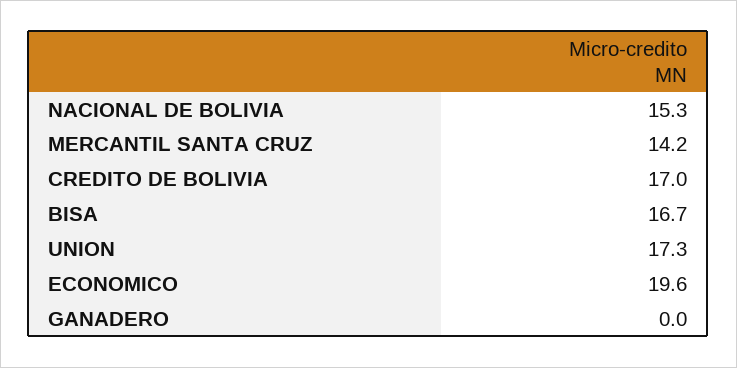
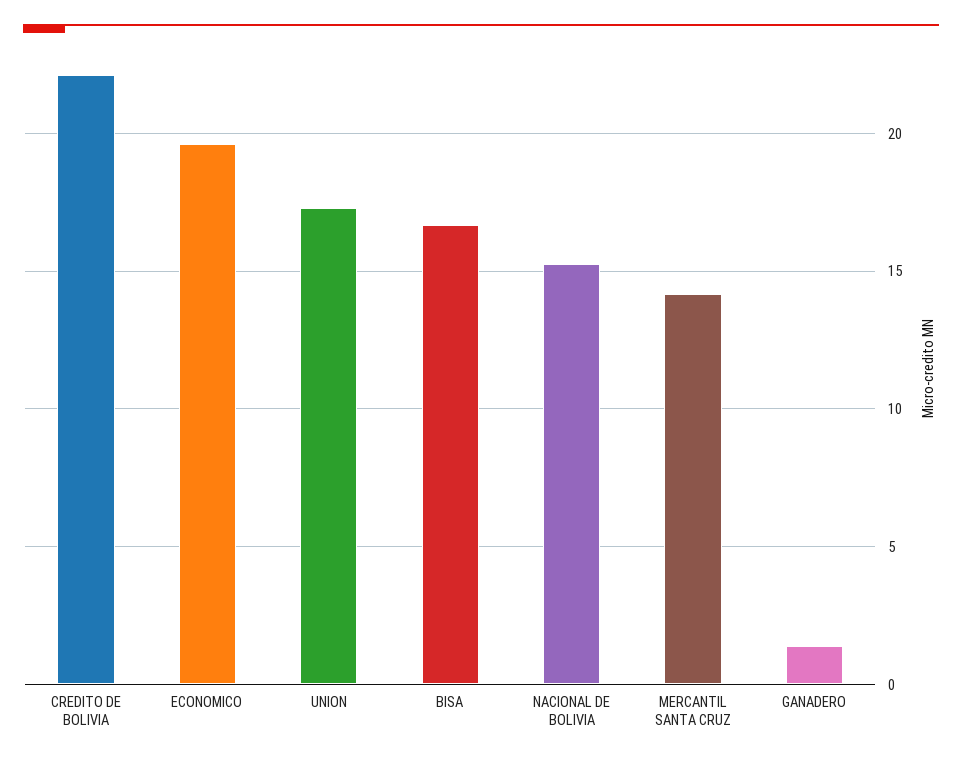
  {
    "NACIONAL DE BOLIVIA": 15.3,
    "MERCANTIL SANTA CRUZ": 14.2,
-   "CREDITO DE BOLIVIA": 17,
+   "CREDITO DE BOLIVIA": 22,
    "BISA": 16.7,
    "UNION": 17.3,
    "ECONOMICO": 19.6,
-   "GANADERO": 0
+   "GANADERO": 1.5
  }

